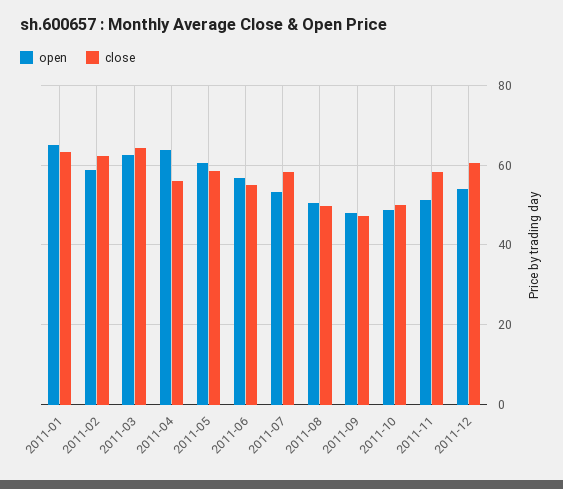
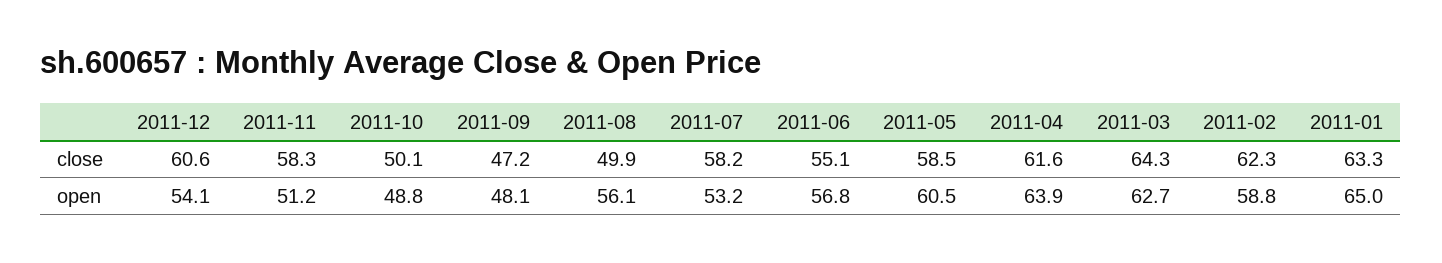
  {
    "open": {
      "2011-01": 65,
      "2011-02": 58.8,
      "2011-03": 62.7,
      "2011-04": 63.9,
      "2011-05": 60.5,
      "2011-06": 56.8,
      "2011-07": 53.2,
-     "2011-08": 50,
+     "2011-08": 56.1,
      "2011-09": 48.1,
      "2011-10": 48.8,
      "2011-11": 51.2,
      "2011-12": 54.1
    },
    "close": {
      "2011-01": 63.3,
      "2011-02": 62.3,
      "2011-03": 64.3,
-     "2011-04": 56,
+     "2011-04": 61.6,
      "2011-05": 58.5,
      "2011-06": 55.1,
      "2011-07": 58.2,
      "2011-08": 49.9,
      "2011-09": 47.2,
      "2011-10": 50.1,
      "2011-11": 58.3,
      "2011-12": 60.6
    }
  }

